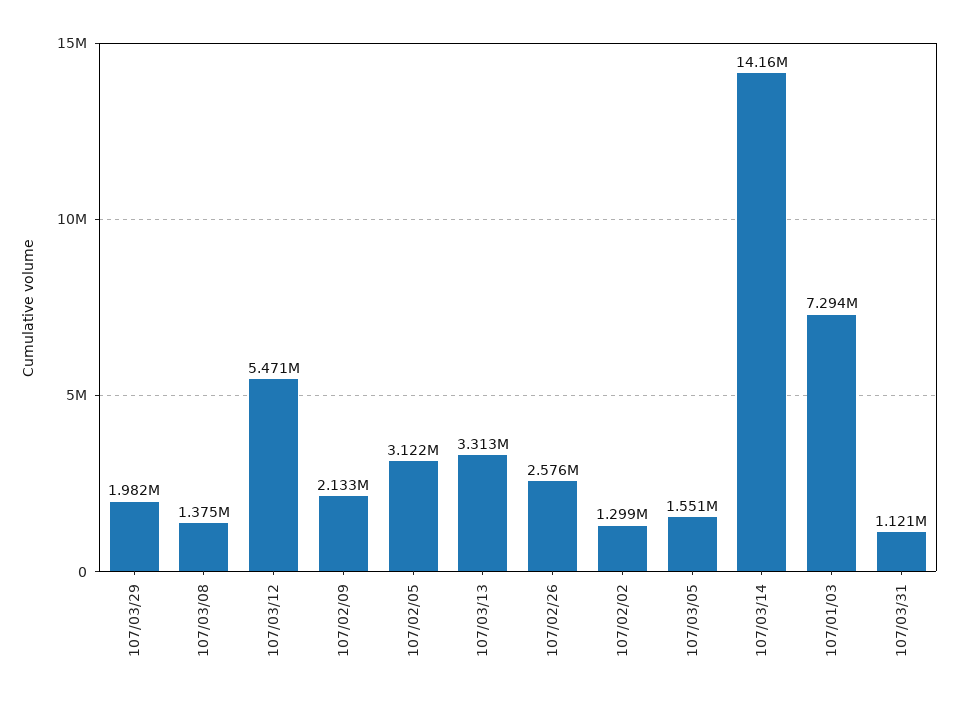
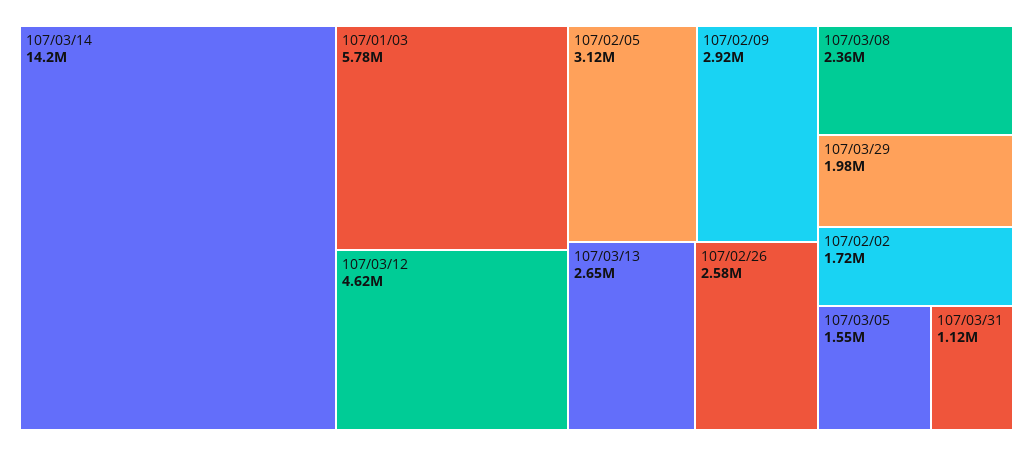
  {
    "107/03/29": 1982000,
-   "107/03/08": 1375000,
+   "107/03/08": 2360000,
-   "107/03/12": 5471000,
+   "107/03/12": 4620000,
-   "107/02/09": 2133000,
+   "107/02/09": 2920000,
    "107/02/05": 3122000,
-   "107/03/13": 3313000,
+   "107/03/13": 2650000,
    "107/02/26": 2576000,
-   "107/02/02": 1299000,
+   "107/02/02": 1720000,
    "107/03/05": 1551000,
    "107/03/14": 14160000,
-   "107/01/03": 7294000,
+   "107/01/03": 5780000,
    "107/03/31": 1121000
  }

